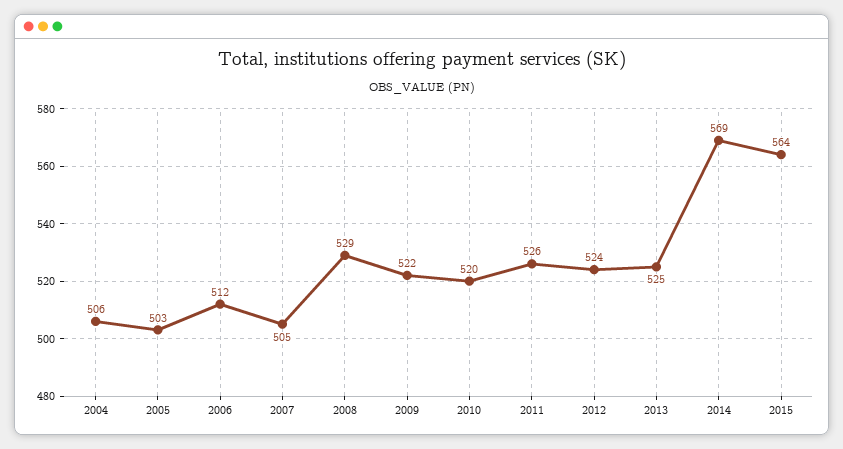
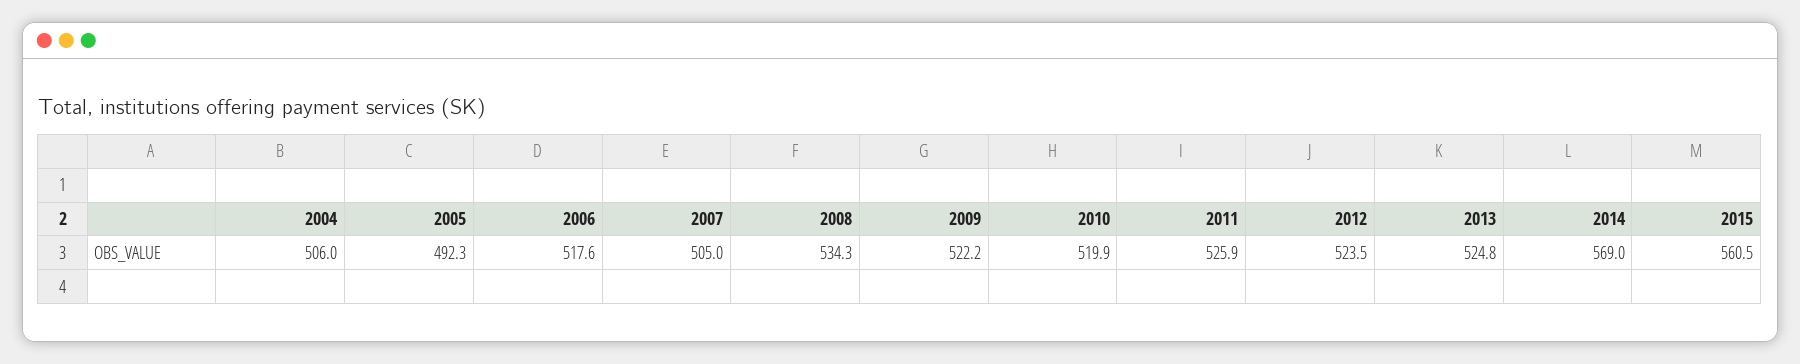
  {
    "2004": 506,
-   "2005": 503,
+   "2005": 492.3,
-   "2006": 512,
+   "2006": 517.6,
    "2007": 505,
-   "2008": 529,
+   "2008": 534.3,
    "2009": 522.2,
    "2010": 519.9,
    "2011": 525.9,
    "2012": 523.5,
    "2013": 524.8,
    "2014": 569,
-   "2015": 564
+   "2015": 560.5
  }

